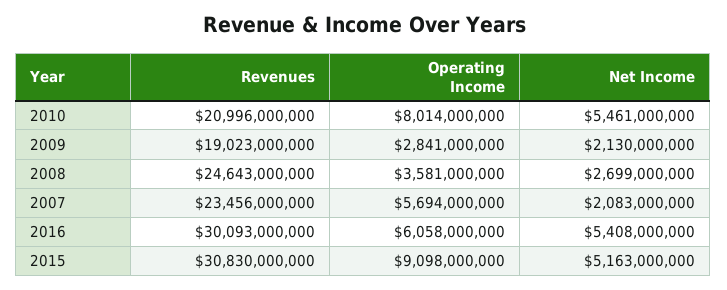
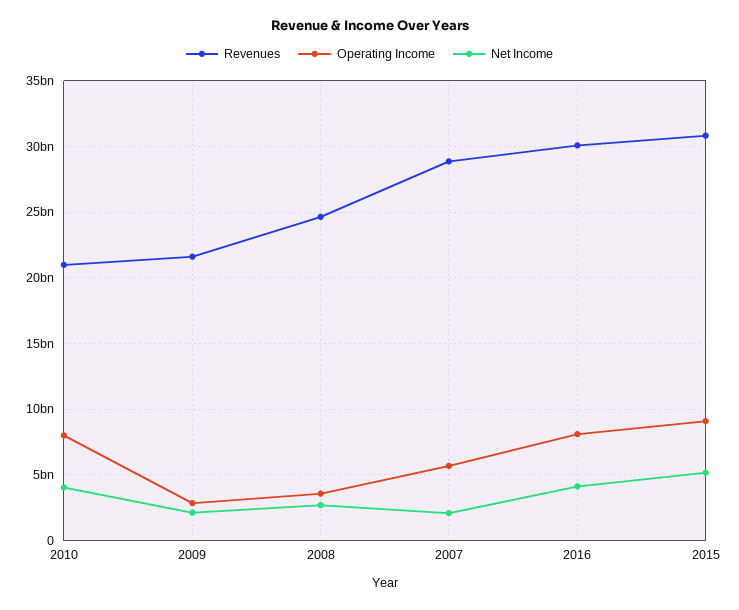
  {
    "Revenues": {
      "2010": 20996000000,
-     "2009": 19023000000,
+     "2009": 21500000000,
      "2008": 24643000000,
-     "2007": 23456000000,
+     "2007": 29000000000,
      "2016": 30093000000,
      "2015": 30830000000
    },
    "Operating Income": {
      "2010": 8014000000,
      "2009": 2841000000,
      "2008": 3581000000,
      "2007": 5694000000,
-     "2016": 6058000000,
+     "2016": 8000000000,
      "2015": 9098000000
    },
    "Net Income": {
-     "2010": 5461000000,
+     "2010": 4000000000,
      "2009": 2130000000,
      "2008": 2699000000,
      "2007": 2083000000,
-     "2016": 5408000000,
+     "2016": 4000000000,
      "2015": 5163000000
    }
  }

